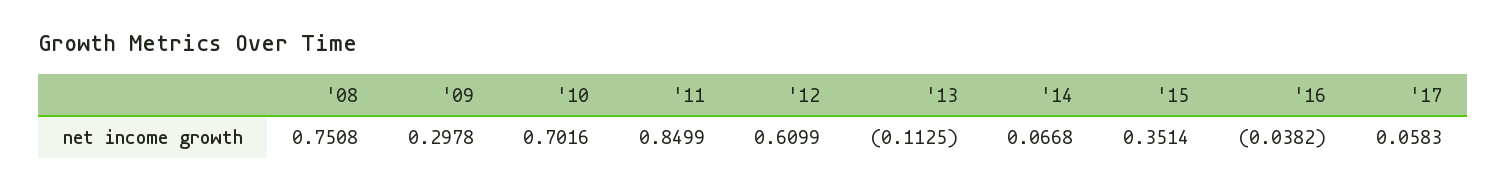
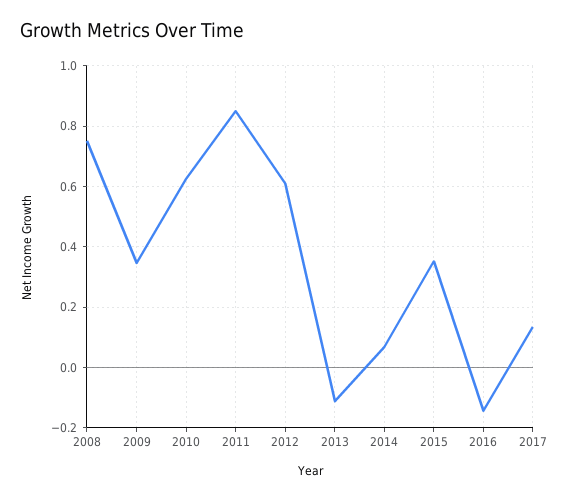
  {
    "'08": 0.7508,
-   "'09": 0.2978,
+   "'09": 0.34,
-   "'10": 0.7016,
+   "'10": 0.62,
    "'11": 0.8499,
    "'12": 0.6099,
    "'13": -0.1125,
    "'14": 0.0668,
    "'15": 0.3514,
-   "'16": -0.0382,
+   "'16": -0.14,
-   "'17": 0.0583
+   "'17": 0.14
  }

